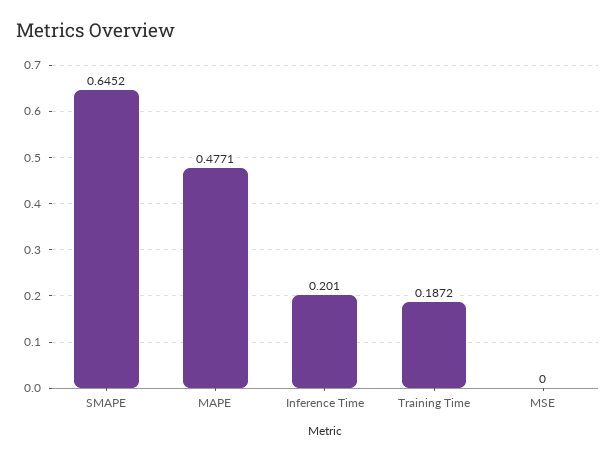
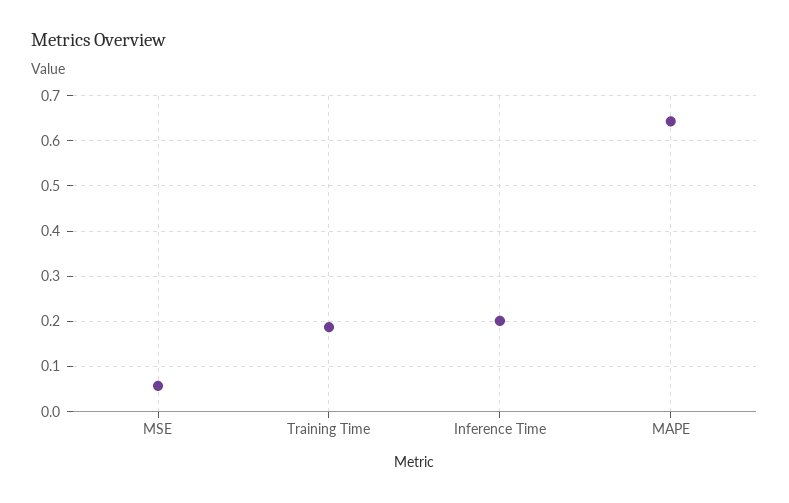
  {
-   "SMAPE": 0.6452,
-   "MAPE": 0.4771,
+   "MAPE": 0.64,
    "Inference Time": 0.201,
    "Training Time": 0.1872,
-   "MSE": 0
+   "MSE": 0.06
  }

